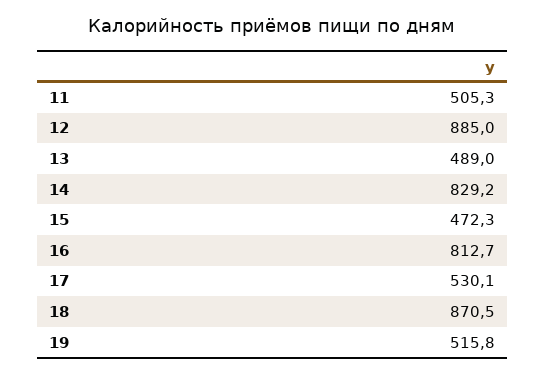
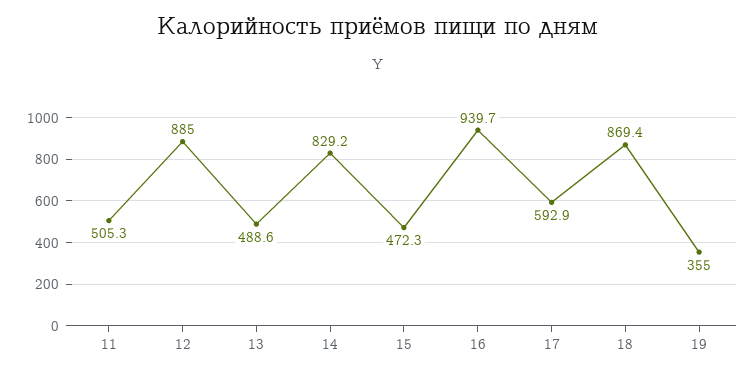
  {
    "11": 505.3,
    "12": 885,
-   "13": 489,
+   "13": 488.6,
    "14": 829.2,
    "15": 472.3,
-   "16": 812.7,
+   "16": 939.7,
-   "17": 530.1,
+   "17": 592.9,
-   "18": 870.5,
+   "18": 869.4,
-   "19": 515.8
+   "19": 355
  }

